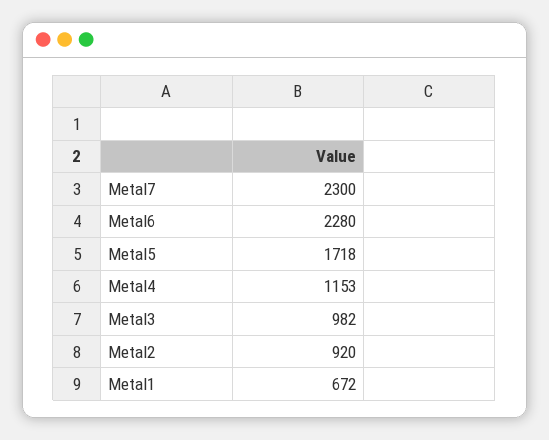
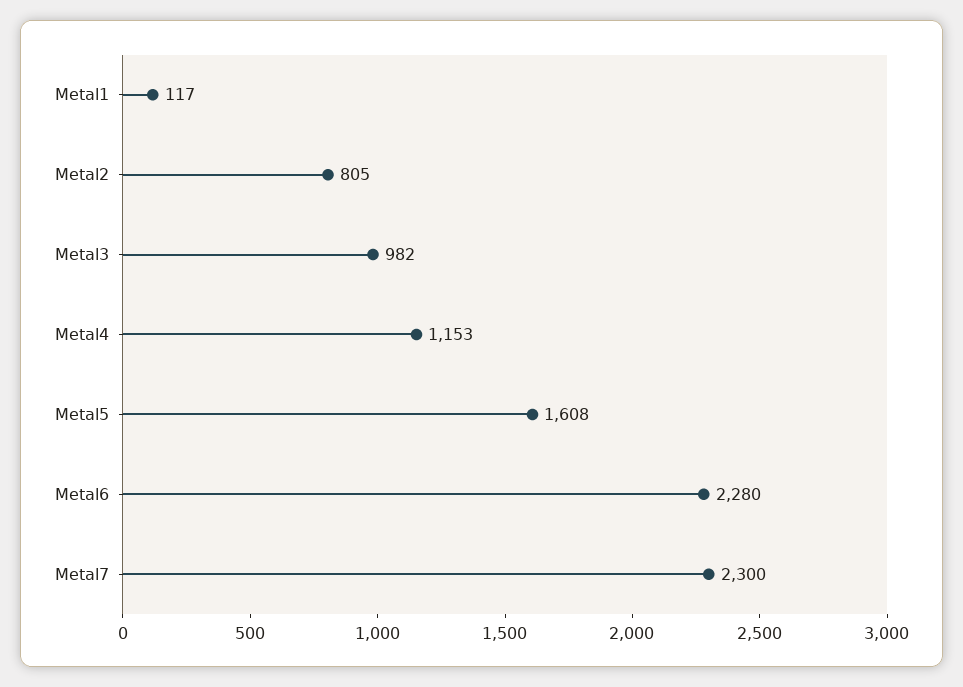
  {
    "Metal7": 2300,
    "Metal6": 2280,
-   "Metal5": 1718,
+   "Metal5": 1608,
    "Metal4": 1153,
    "Metal3": 982,
-   "Metal2": 920,
+   "Metal2": 805,
-   "Metal1": 672
+   "Metal1": 117
  }

